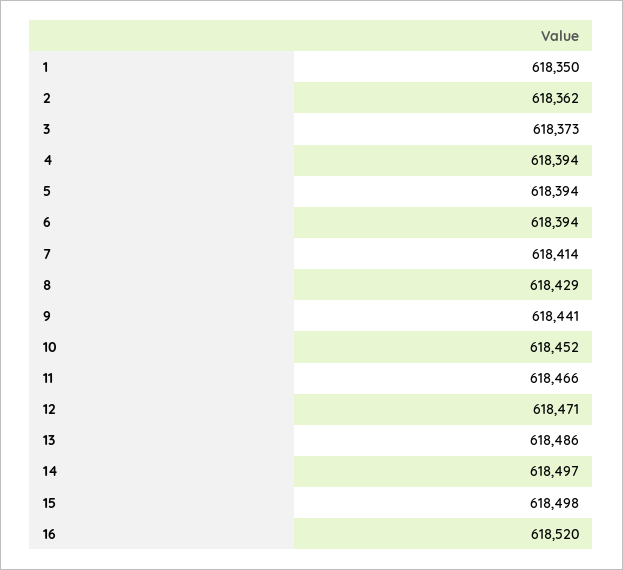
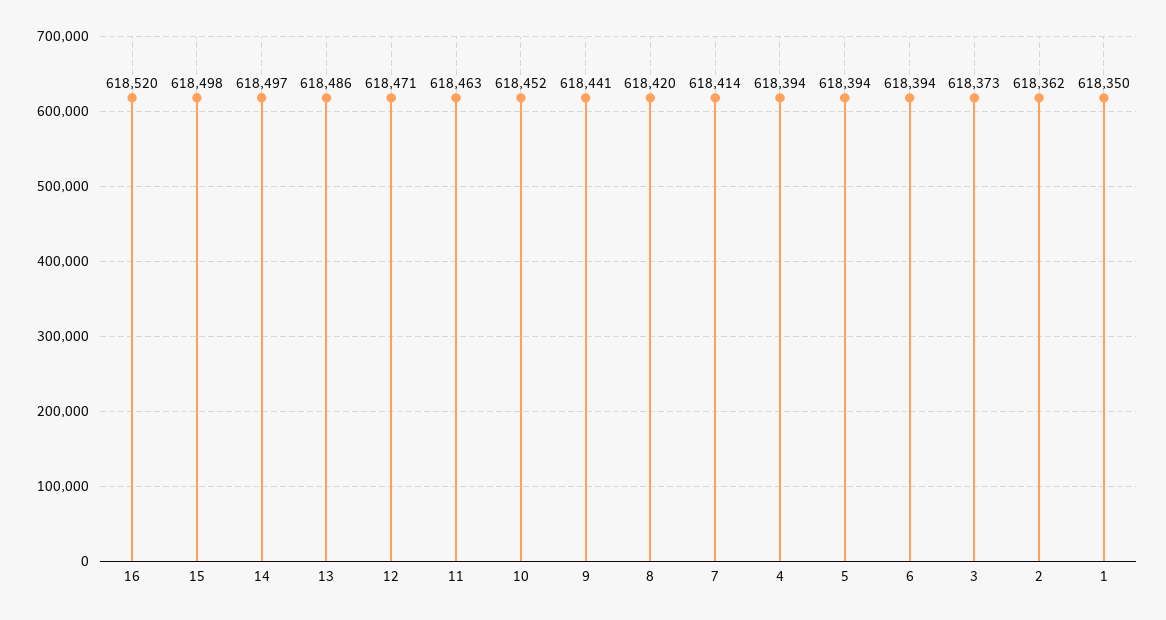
  {
    "1": 618350,
    "2": 618362,
    "3": 618373,
    "4": 618394,
    "5": 618394,
    "6": 618394,
    "7": 618414,
-   "8": 618429,
+   "8": 618420,
    "9": 618441,
    "10": 618452,
-   "11": 618466,
+   "11": 618463,
    "12": 618471,
    "13": 618486,
    "14": 618497,
    "15": 618498,
    "16": 618520
  }

